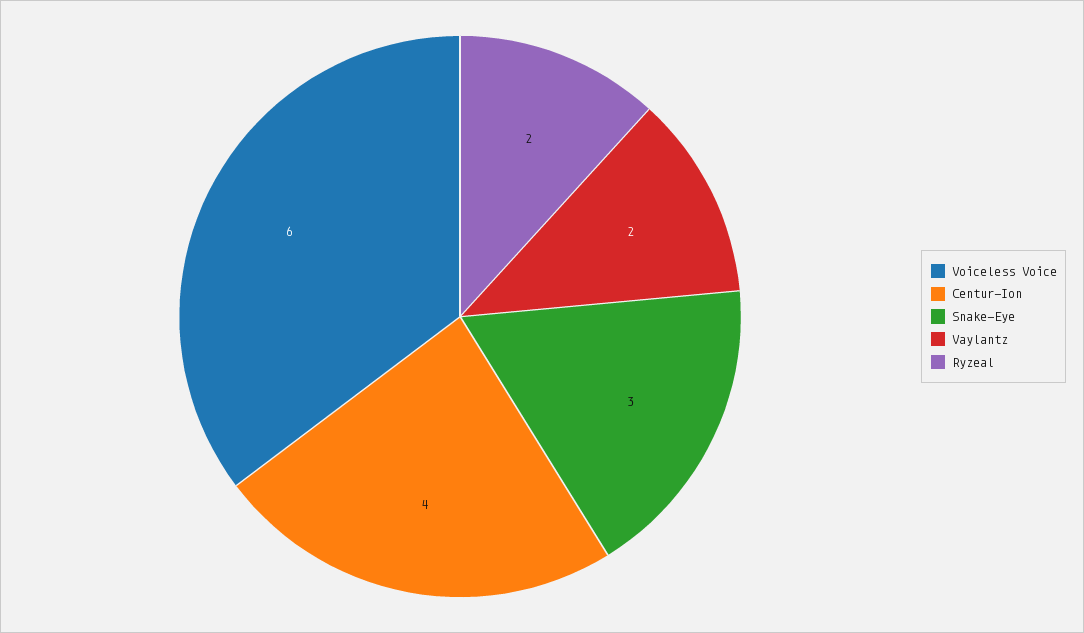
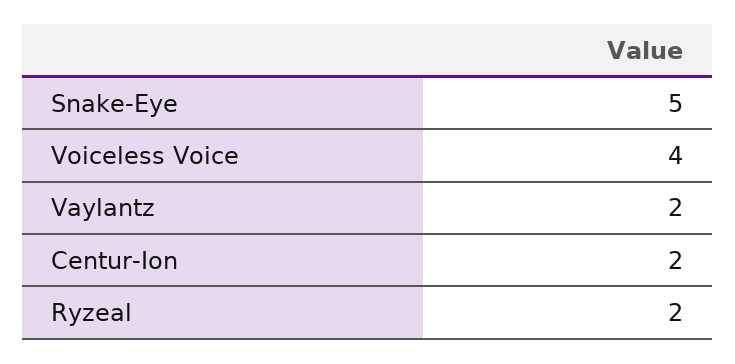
  {
-   "Voiceless Voice": 6,
+   "Voiceless Voice": 4,
-   "Centur-Ion": 4,
+   "Centur-Ion": 2,
-   "Snake-Eye": 3,
+   "Snake-Eye": 5,
    "Vaylantz": 2,
    "Ryzeal": 2
  }

